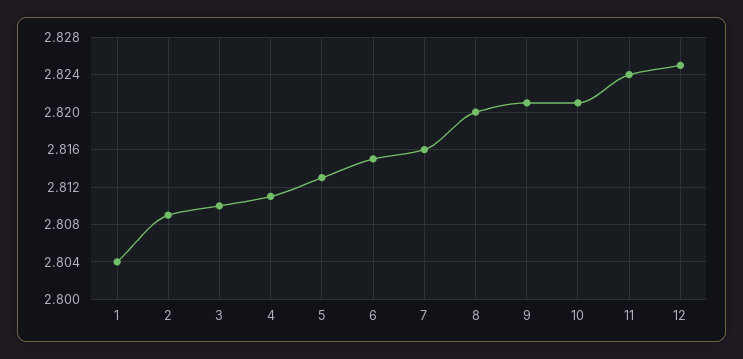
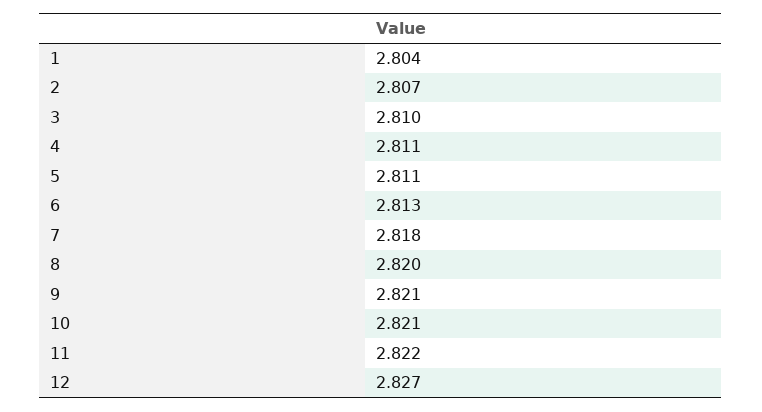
  {
    "1": 2.804,
-   "2": 2.809,
+   "2": 2.807,
    "3": 2.81,
    "4": 2.811,
-   "5": 2.813,
+   "5": 2.811,
-   "6": 2.815,
+   "6": 2.813,
-   "7": 2.816,
+   "7": 2.818,
    "8": 2.82,
    "9": 2.821,
    "10": 2.821,
-   "11": 2.824,
+   "11": 2.822,
-   "12": 2.825
+   "12": 2.827
  }

